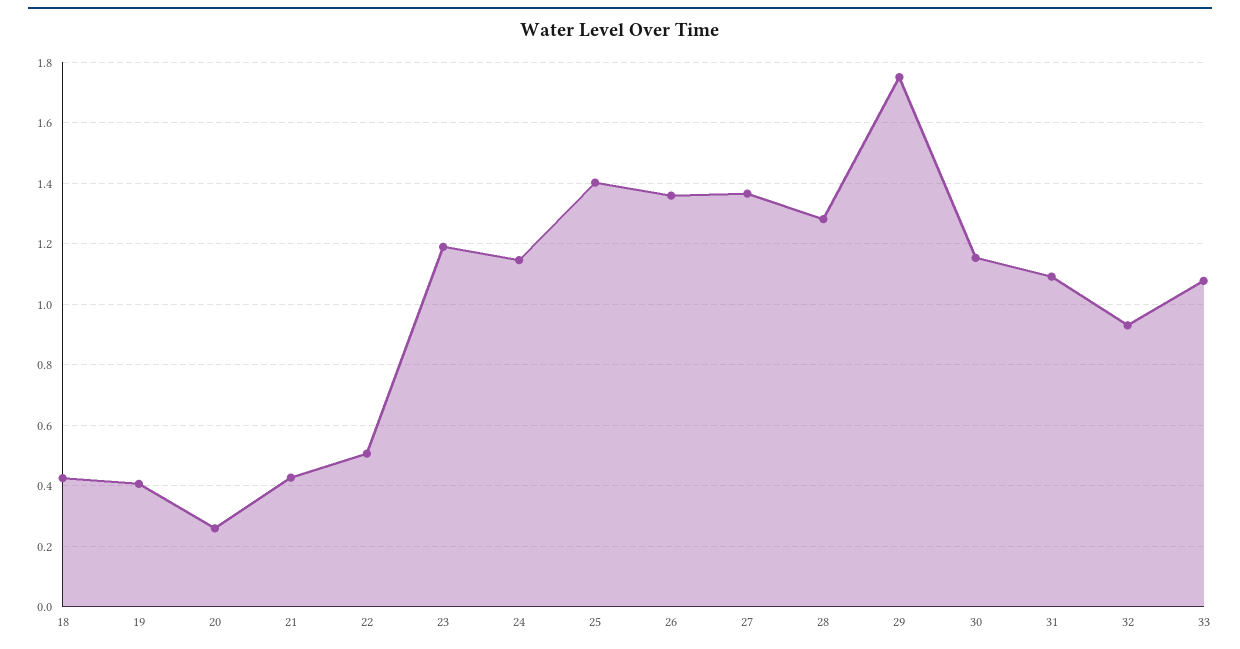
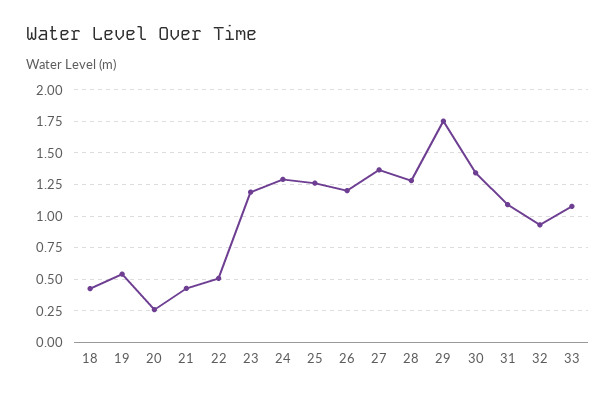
  {
    "18": 0.42,
-   "19": 0.4,
+   "19": 0.55,
    "20": 0.26,
    "21": 0.42,
    "22": 0.5,
    "23": 1.2,
-   "24": 1.14,
+   "24": 1.3,
-   "25": 1.4,
+   "25": 1.25,
-   "26": 1.36,
+   "26": 1.2,
    "27": 1.36,
    "28": 1.28,
    "29": 1.76,
-   "30": 1.16,
+   "30": 1.35,
    "31": 1.1,
    "32": 0.94,
    "33": 1.08
  }

